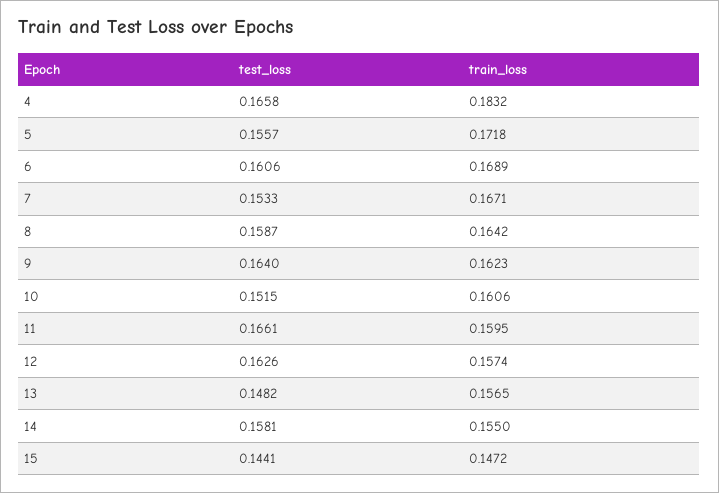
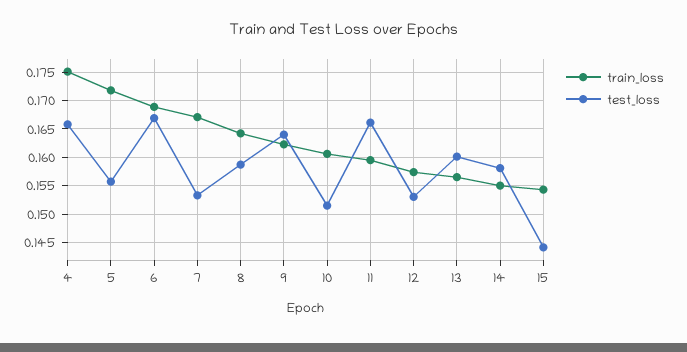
  {
    "test_loss": {
      "4": 0.1658,
      "5": 0.1557,
-     "6": 0.1606,
+     "6": 0.1675,
      "7": 0.1533,
      "8": 0.1587,
      "9": 0.164,
      "10": 0.1515,
      "11": 0.1661,
-     "12": 0.1626,
+     "12": 0.1525,
-     "13": 0.1482,
+     "13": 0.16,
      "14": 0.1581,
      "15": 0.1441
    },
    "train_loss": {
-     "4": 0.1832,
+     "4": 0.175,
      "5": 0.1718,
      "6": 0.1689,
      "7": 0.1671,
      "8": 0.1642,
      "9": 0.1623,
      "10": 0.1606,
      "11": 0.1595,
      "12": 0.1574,
      "13": 0.1565,
      "14": 0.155,
-     "15": 0.1472
+     "15": 0.155
    }
  }

